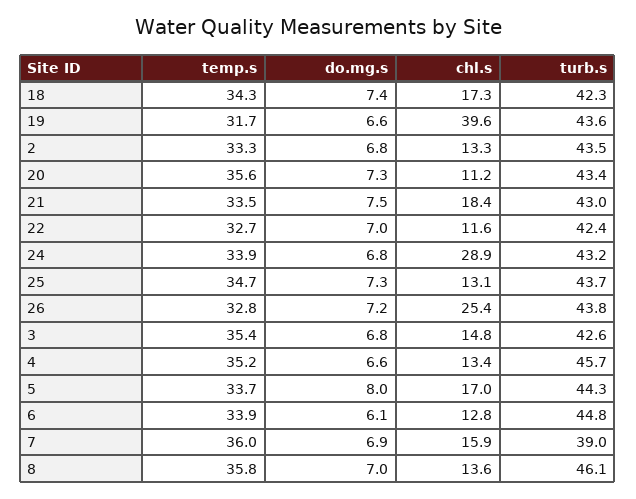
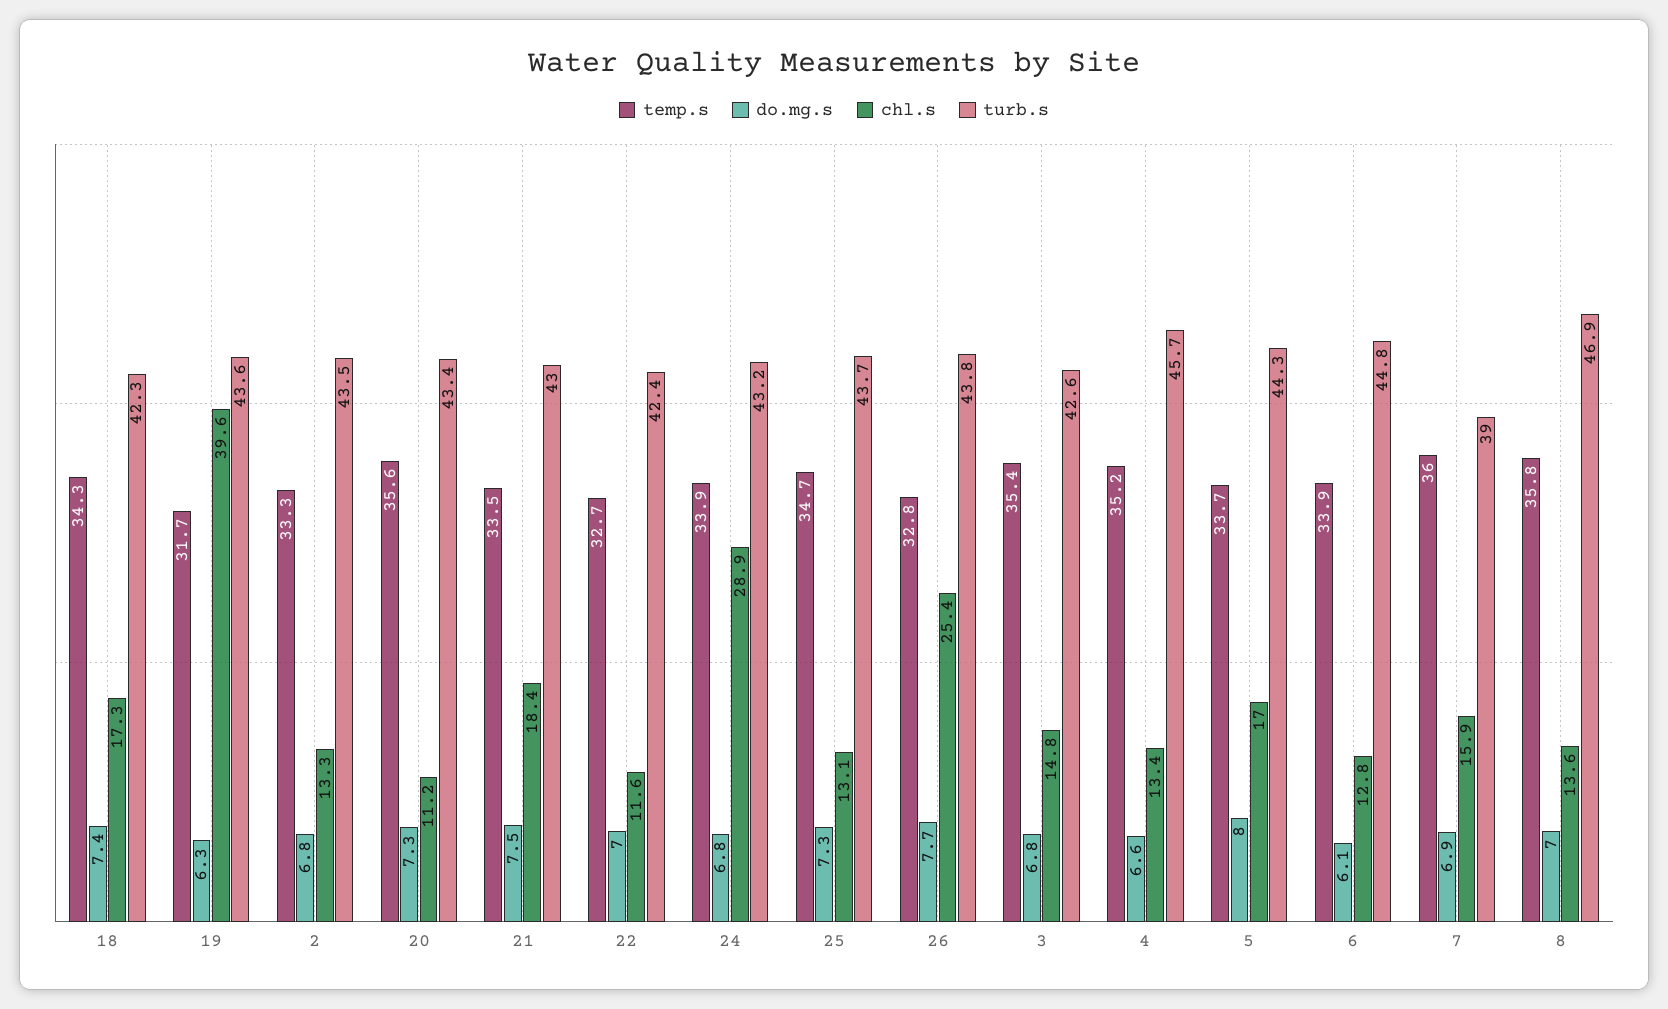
  {
    "temp.s": {
      "18": 34.3,
      "19": 31.7,
      "2": 33.3,
      "20": 35.6,
      "21": 33.5,
      "22": 32.7,
      "24": 33.9,
      "25": 34.7,
      "26": 32.8,
      "3": 35.4,
      "4": 35.2,
      "5": 33.7,
      "6": 33.9,
      "7": 36,
      "8": 35.8
    },
    "do.mg.s": {
      "18": 7.4,
-     "19": 6.6,
+     "19": 6.3,
      "2": 6.8,
      "20": 7.3,
      "21": 7.5,
      "22": 7,
      "24": 6.8,
      "25": 7.3,
-     "26": 7.2,
+     "26": 7.7,
      "3": 6.8,
      "4": 6.6,
      "5": 8,
      "6": 6.1,
      "7": 6.9,
      "8": 7
    },
    "chl.s": {
      "18": 17.3,
      "19": 39.6,
      "2": 13.3,
      "20": 11.2,
      "21": 18.4,
      "22": 11.6,
      "24": 28.9,
      "25": 13.1,
      "26": 25.4,
      "3": 14.8,
      "4": 13.4,
      "5": 17,
      "6": 12.8,
      "7": 15.9,
      "8": 13.6
    },
    "turb.s": {
      "18": 42.3,
      "19": 43.6,
      "2": 43.5,
      "20": 43.4,
      "21": 43,
      "22": 42.4,
      "24": 43.2,
      "25": 43.7,
      "26": 43.8,
      "3": 42.6,
      "4": 45.7,
      "5": 44.3,
      "6": 44.8,
      "7": 39,
-     "8": 46.1
+     "8": 46.9
    }
  }

